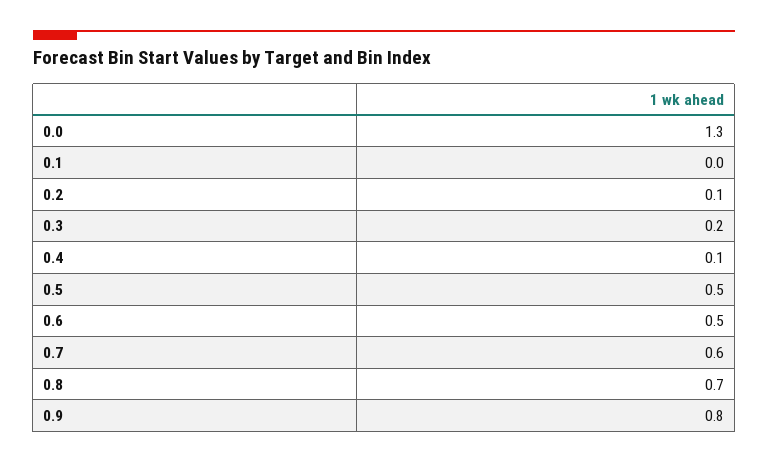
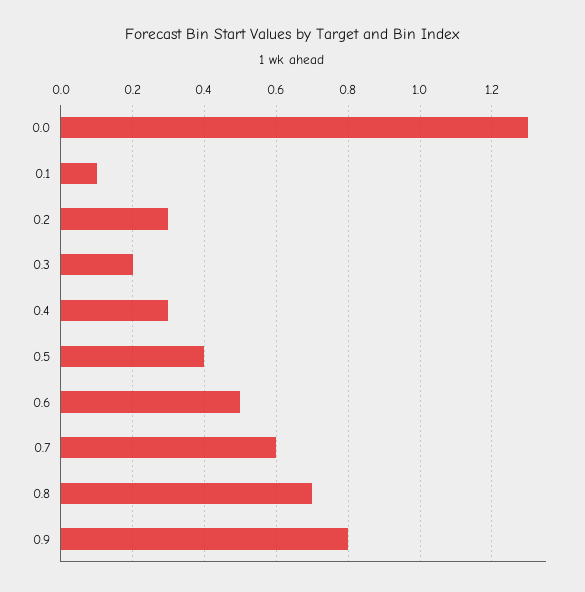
  {
    "0.0": 1.3,
-   "0.1": 0,
+   "0.1": 0.1,
-   "0.2": 0.1,
+   "0.2": 0.3,
    "0.3": 0.2,
-   "0.4": 0.1,
+   "0.4": 0.3,
-   "0.5": 0.5,
+   "0.5": 0.4,
    "0.6": 0.5,
    "0.7": 0.6,
    "0.8": 0.7,
    "0.9": 0.8
  }

